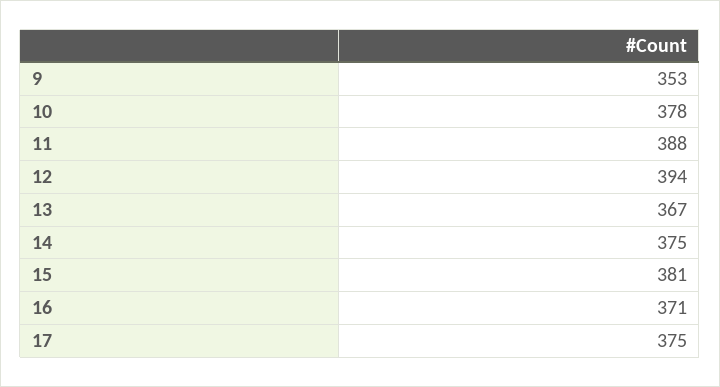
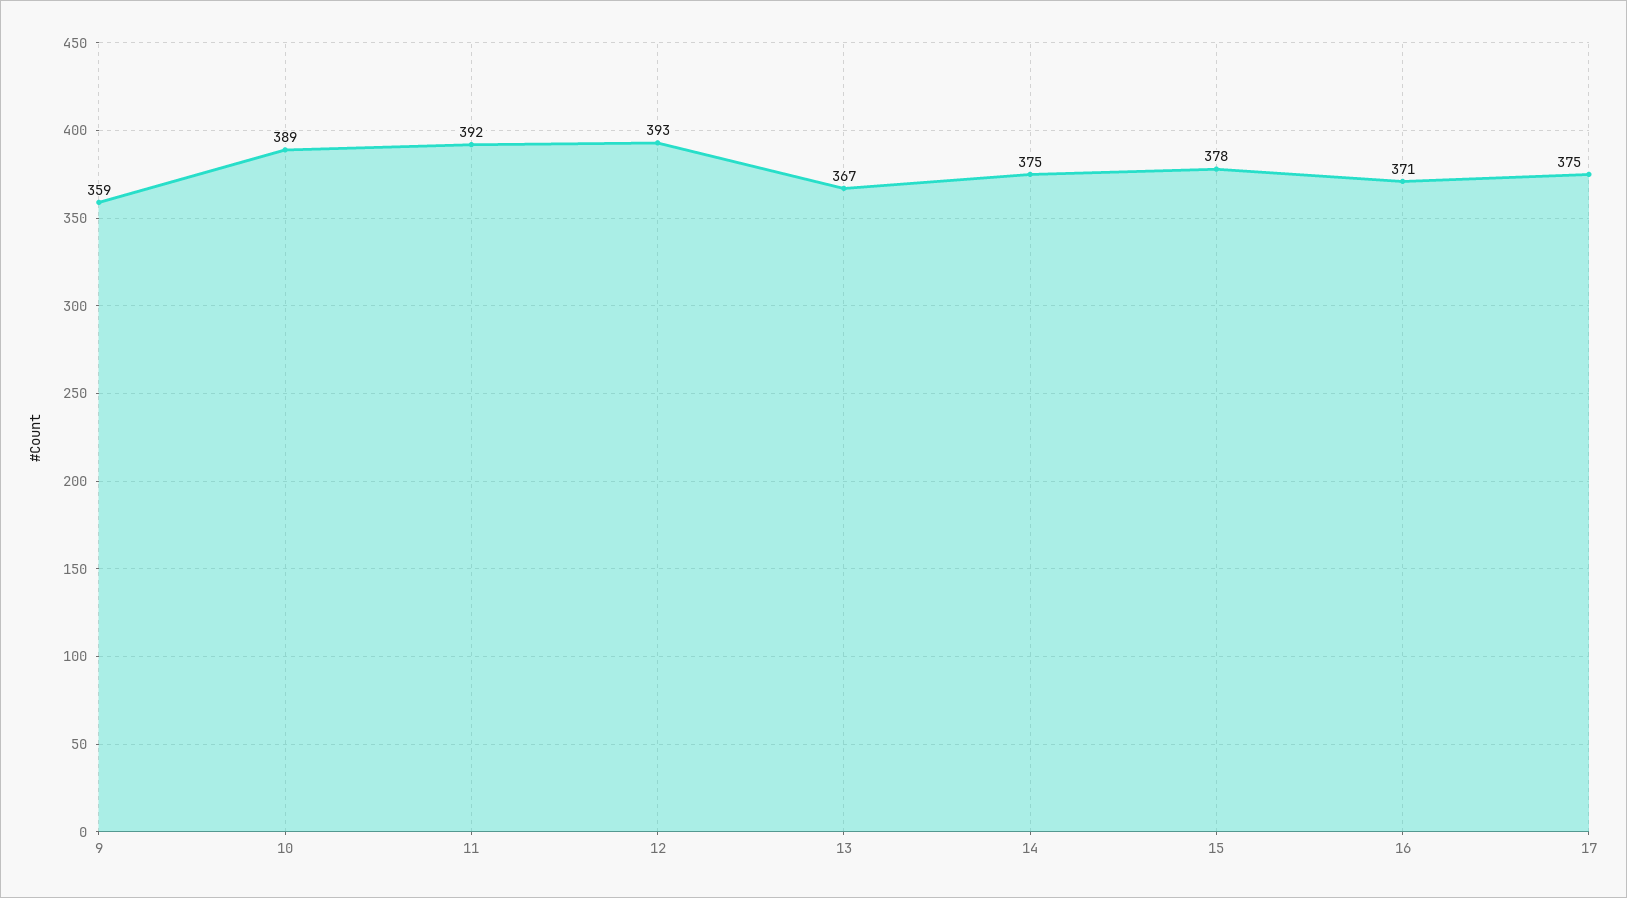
  {
-   "9": 353,
+   "9": 359,
-   "10": 378,
+   "10": 389,
-   "11": 388,
+   "11": 392,
-   "12": 394,
+   "12": 393,
    "13": 367,
    "14": 375,
-   "15": 381,
+   "15": 378,
    "16": 371,
    "17": 375
  }

